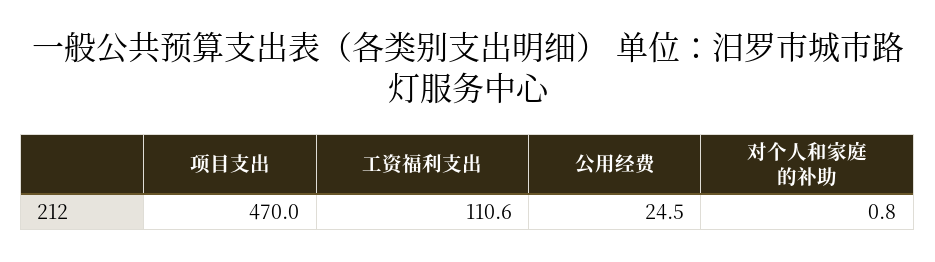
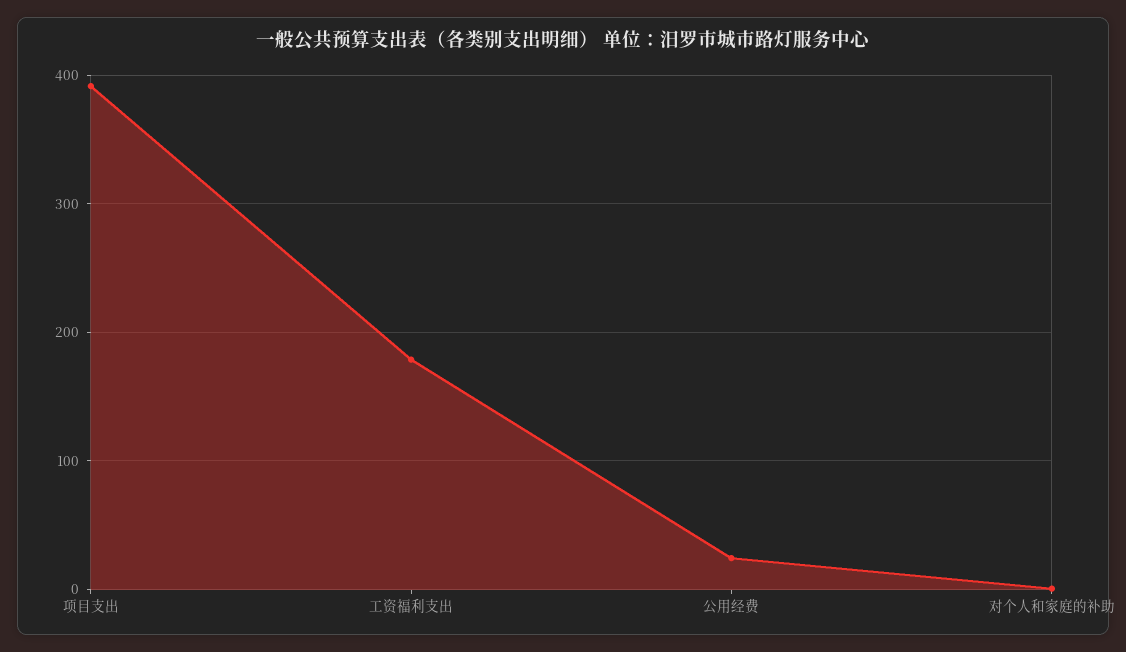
  {
-   "项目支出": 470,
+   "项目支出": 390,
-   "工资福利支出": 110.6,
+   "工资福利支出": 180,
    "公用经费": 24.5,
    "对个人和家庭的补助": 0.8
  }

